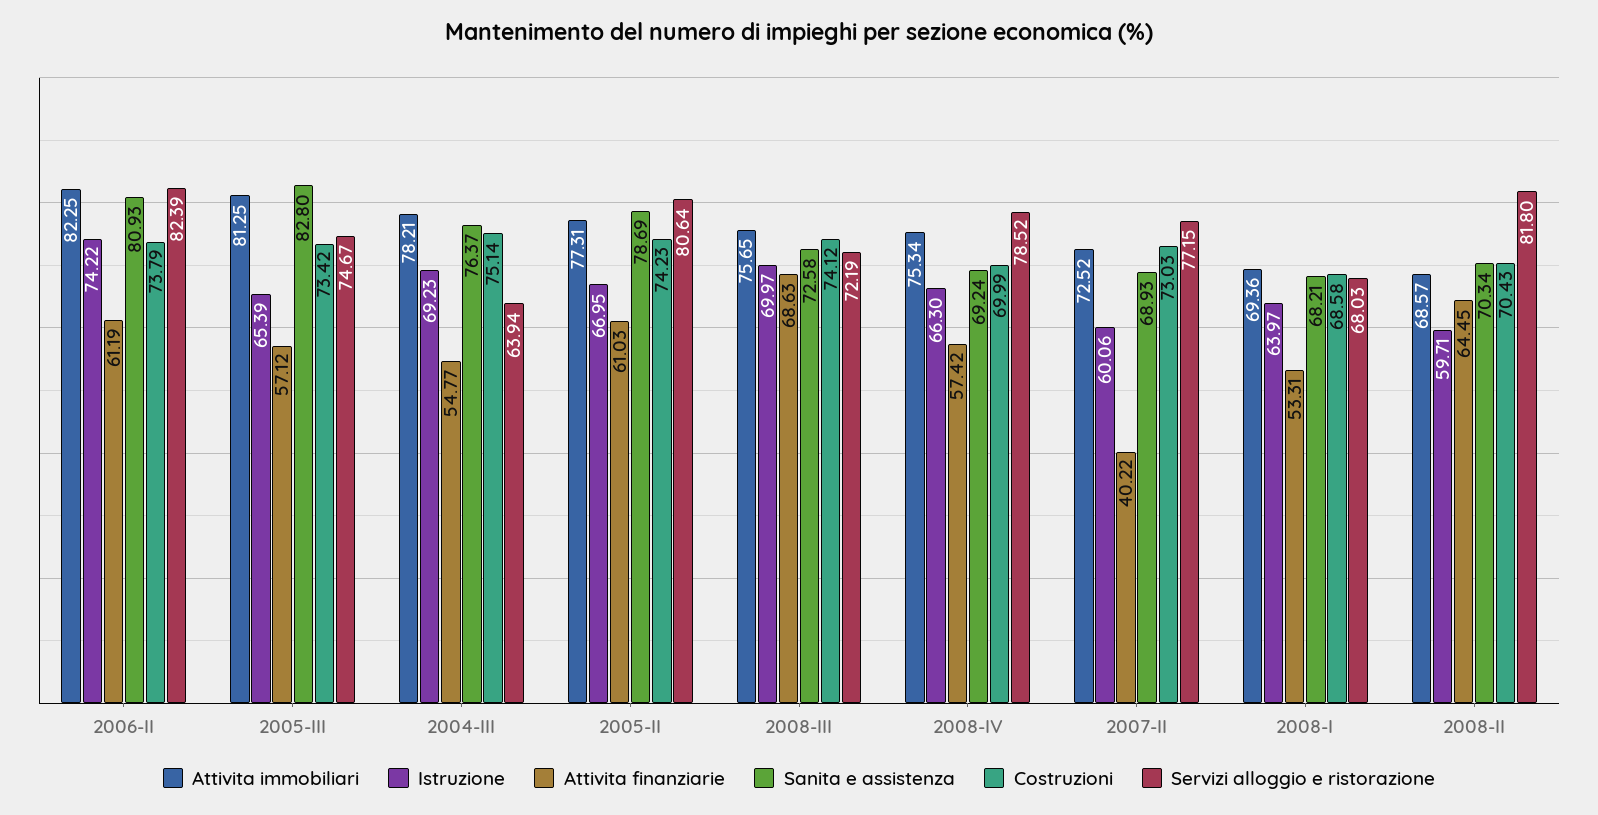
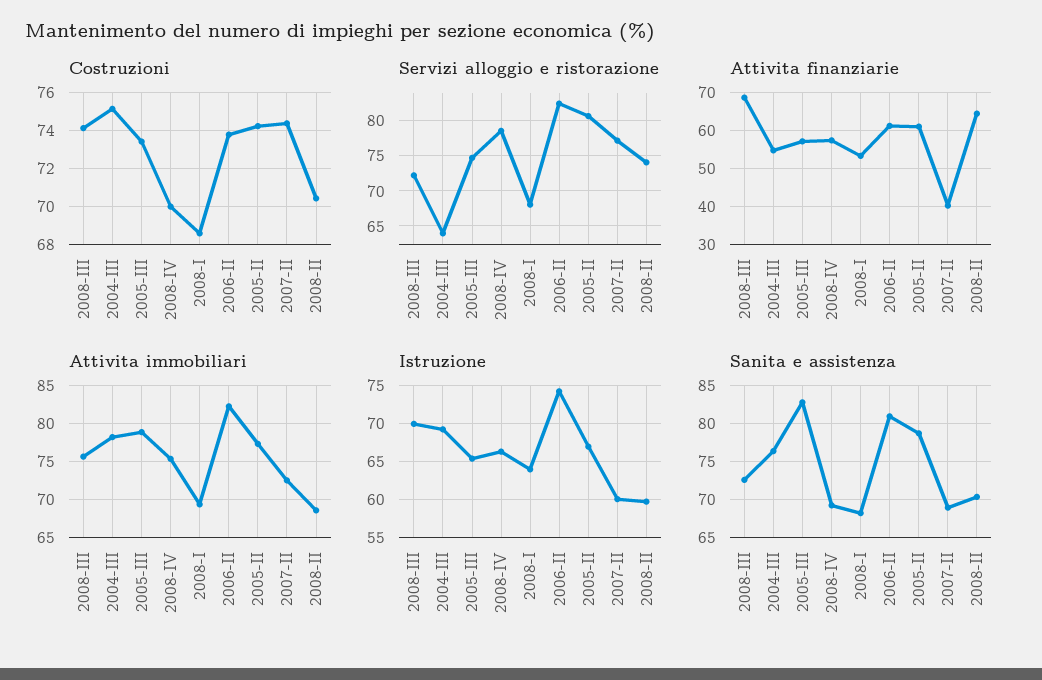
  {
    "Attivita immobiliari": {
      "2006-II": 82.25,
-     "2005-III": 81.25,
+     "2005-III": 79,
      "2004-III": 78.21,
      "2005-II": 77.31,
      "2008-III": 75.65,
      "2008-IV": 75.34,
      "2007-II": 72.52,
      "2008-I": 69.36,
      "2008-II": 68.57
    },
    "Istruzione": {
      "2006-II": 74.22,
      "2005-III": 65.39,
      "2004-III": 69.23,
      "2005-II": 66.95,
      "2008-III": 69.97,
      "2008-IV": 66.3,
      "2007-II": 60.06,
      "2008-I": 63.97,
      "2008-II": 59.71
    },
    "Attivita finanziarie": {
      "2006-II": 61.19,
      "2005-III": 57.12,
      "2004-III": 54.77,
      "2005-II": 61.03,
      "2008-III": 68.63,
      "2008-IV": 57.42,
      "2007-II": 40.22,
      "2008-I": 53.31,
      "2008-II": 64.45
    },
    "Sanita e assistenza": {
      "2006-II": 80.93,
      "2005-III": 82.8,
      "2004-III": 76.37,
      "2005-II": 78.69,
      "2008-III": 72.58,
      "2008-IV": 69.24,
      "2007-II": 68.93,
      "2008-I": 68.21,
      "2008-II": 70.34
    },
    "Costruzioni": {
      "2006-II": 73.79,
      "2005-III": 73.42,
      "2004-III": 75.14,
      "2005-II": 74.23,
      "2008-III": 74.12,
      "2008-IV": 69.99,
-     "2007-II": 73.03,
+     "2007-II": 74.5,
      "2008-I": 68.58,
      "2008-II": 70.43
    },
    "Servizi alloggio e ristorazione": {
      "2006-II": 82.39,
      "2005-III": 74.67,
      "2004-III": 63.94,
      "2005-II": 80.64,
      "2008-III": 72.19,
      "2008-IV": 78.52,
      "2007-II": 77.15,
      "2008-I": 68.03,
-     "2008-II": 81.8
+     "2008-II": 74
    }
  }

